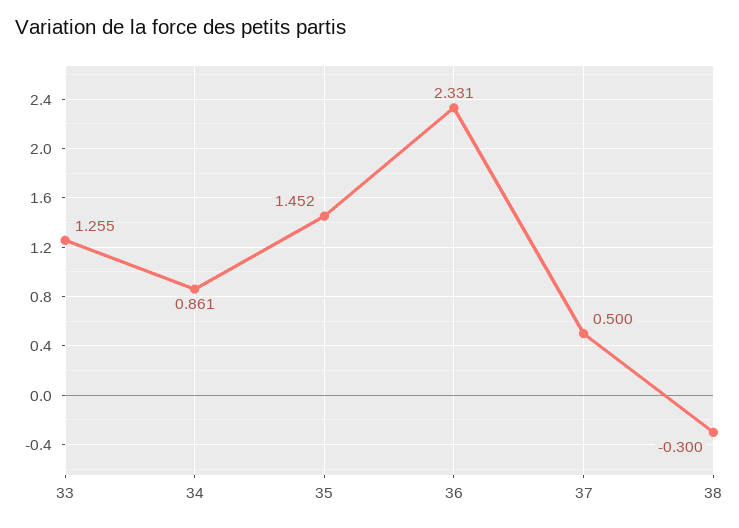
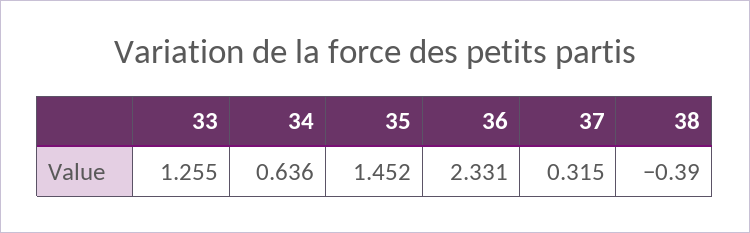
  {
    "33": 1.255,
-   "34": 0.861,
+   "34": 0.636,
    "35": 1.452,
    "36": 2.331,
-   "37": 0.5,
+   "37": 0.315,
-   "38": -0.3
+   "38": -0.39
  }

